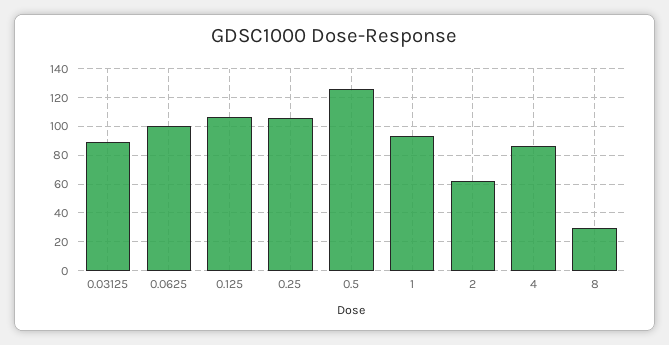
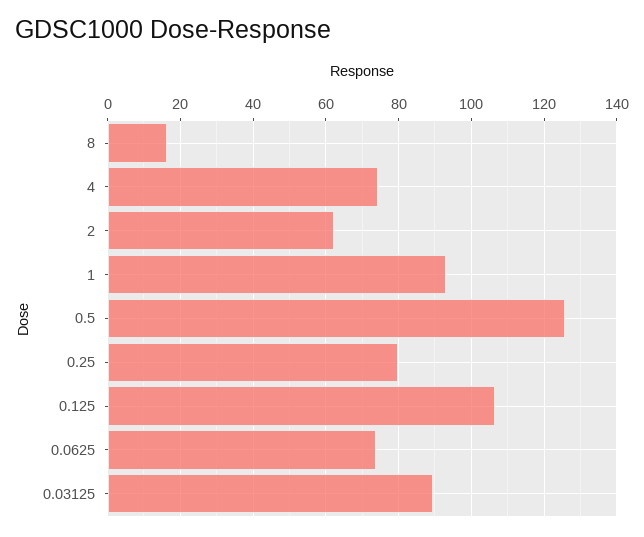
  {
    "0.03125": 90,
-   "0.0625": 100,
+   "0.0625": 74,
    "0.125": 106,
-   "0.25": 105,
+   "0.25": 80,
    "0.5": 126,
    "1": 94,
    "2": 62,
-   "4": 85,
+   "4": 74,
-   "8": 30
+   "8": 16
  }

